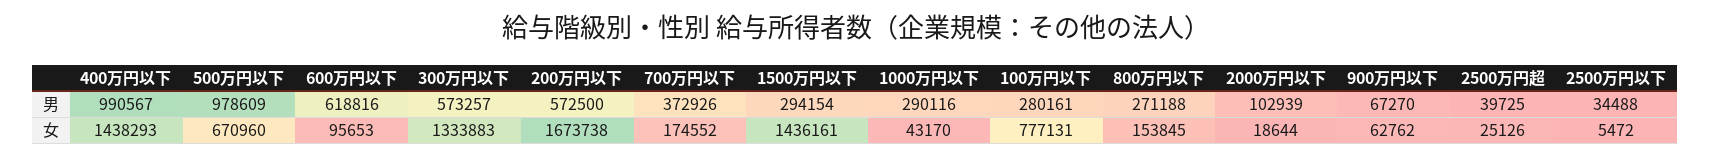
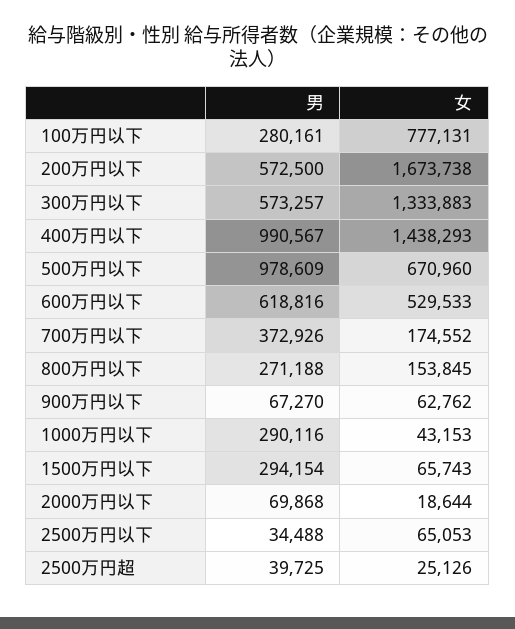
  {
    "400万円以下": {
      "男": 990567,
      "女": 1438293
    },
    "500万円以下": {
      "男": 978609,
      "女": 670960
    },
    "600万円以下": {
      "男": 618816,
-     "女": 95653
+     "女": 529533
    },
    "300万円以下": {
      "男": 573257,
      "女": 1333883
    },
    "200万円以下": {
      "男": 572500,
      "女": 1673738
    },
    "700万円以下": {
      "男": 372926,
      "女": 174552
    },
    "1500万円以下": {
      "男": 294154,
-     "女": 1436161
+     "女": 65743
    },
    "1000万円以下": {
      "男": 290116,
-     "女": 43170
+     "女": 43153
    },
    "100万円以下": {
      "男": 280161,
      "女": 777131
    },
    "800万円以下": {
      "男": 271188,
      "女": 153845
    },
    "2000万円以下": {
-     "男": 102939,
+     "男": 69868,
      "女": 18644
    },
    "900万円以下": {
      "男": 67270,
      "女": 62762
    },
    "2500万円超": {
      "男": 39725,
      "女": 25126
    },
    "2500万円以下": {
      "男": 34488,
-     "女": 5472
+     "女": 65053
    }
  }

